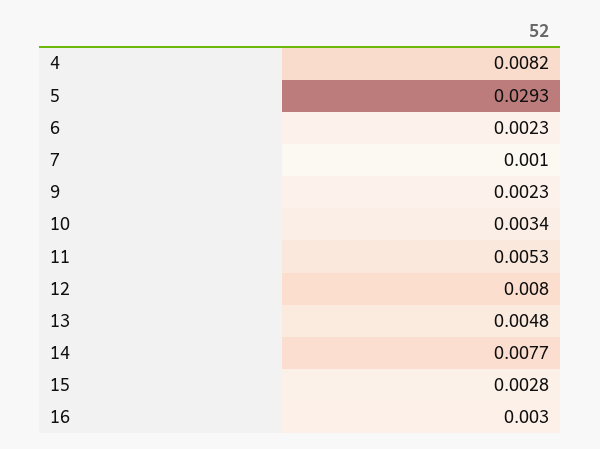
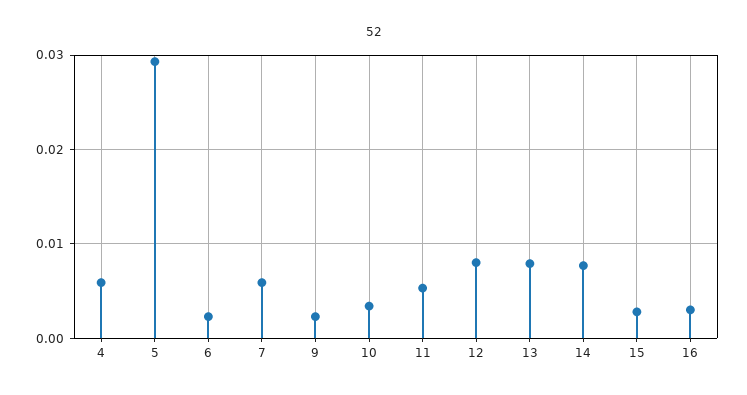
  {
-   "4": 0.0082,
+   "4": 0.006,
    "5": 0.0293,
    "6": 0.0023,
-   "7": 0.001,
+   "7": 0.006,
    "9": 0.0023,
    "10": 0.0034,
    "11": 0.0053,
    "12": 0.008,
-   "13": 0.0048,
+   "13": 0.008,
    "14": 0.0077,
    "15": 0.0028,
    "16": 0.003
  }

